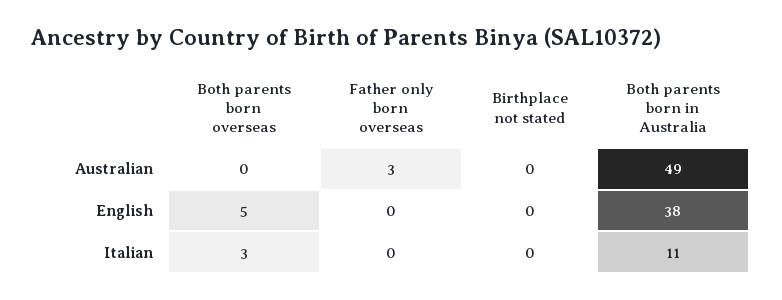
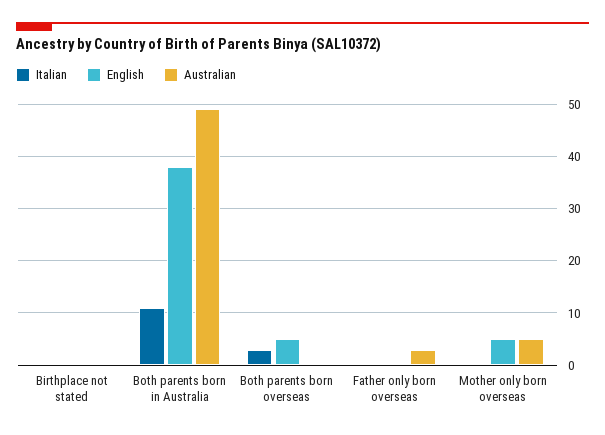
  {
    "Australian": {
      "Both parents born overseas": 0,
      "Father only born overseas": 3,
      "Birthplace not stated": 0,
-     "Both parents born in Australia": 49
+     "Both parents born in Australia": 49,
+     "Mother only born overseas": 5
    },
    "English": {
      "Both parents born overseas": 5,
      "Father only born overseas": 0,
      "Birthplace not stated": 0,
-     "Both parents born in Australia": 38
+     "Both parents born in Australia": 38,
+     "Mother only born overseas": 5
    },
    "Italian": {
      "Both parents born overseas": 3,
      "Father only born overseas": 0,
      "Birthplace not stated": 0,
-     "Both parents born in Australia": 11
+     "Both parents born in Australia": 11,
+     "Mother only born overseas": 0
    }
  }

